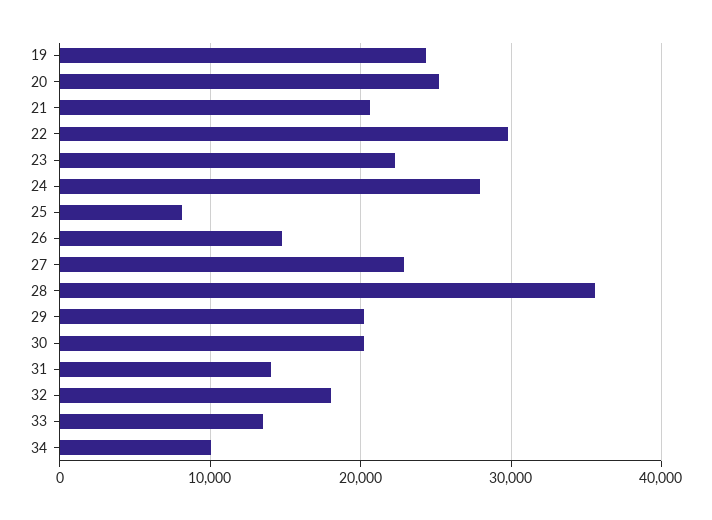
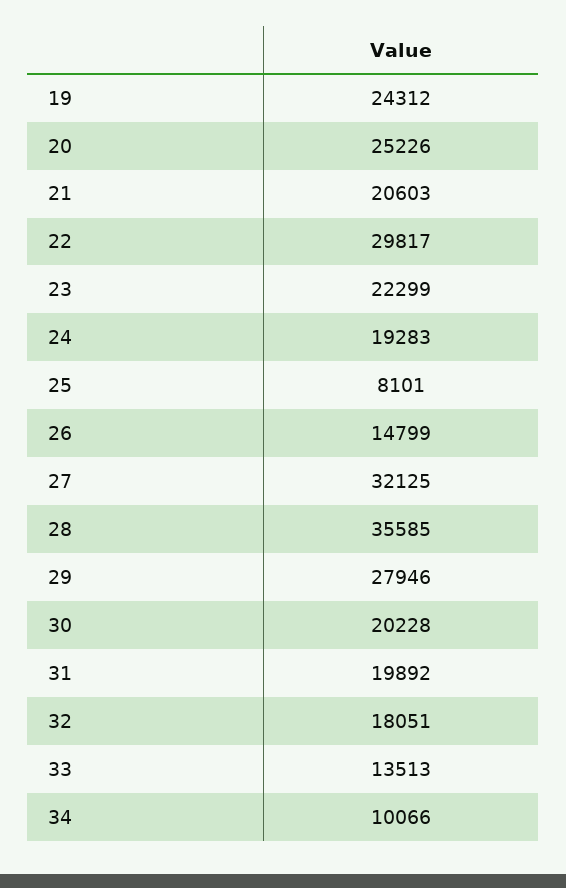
  {
    "19": 24312,
    "20": 25226,
    "21": 20603,
    "22": 29817,
    "23": 22299,
-   "24": 28000,
+   "24": 19283,
    "25": 8101,
    "26": 14799,
-   "27": 23000,
+   "27": 32125,
    "28": 35585,
-   "29": 20000,
+   "29": 27946,
    "30": 20228,
-   "31": 14000,
+   "31": 19892,
    "32": 18051,
    "33": 13513,
    "34": 10066
  }

